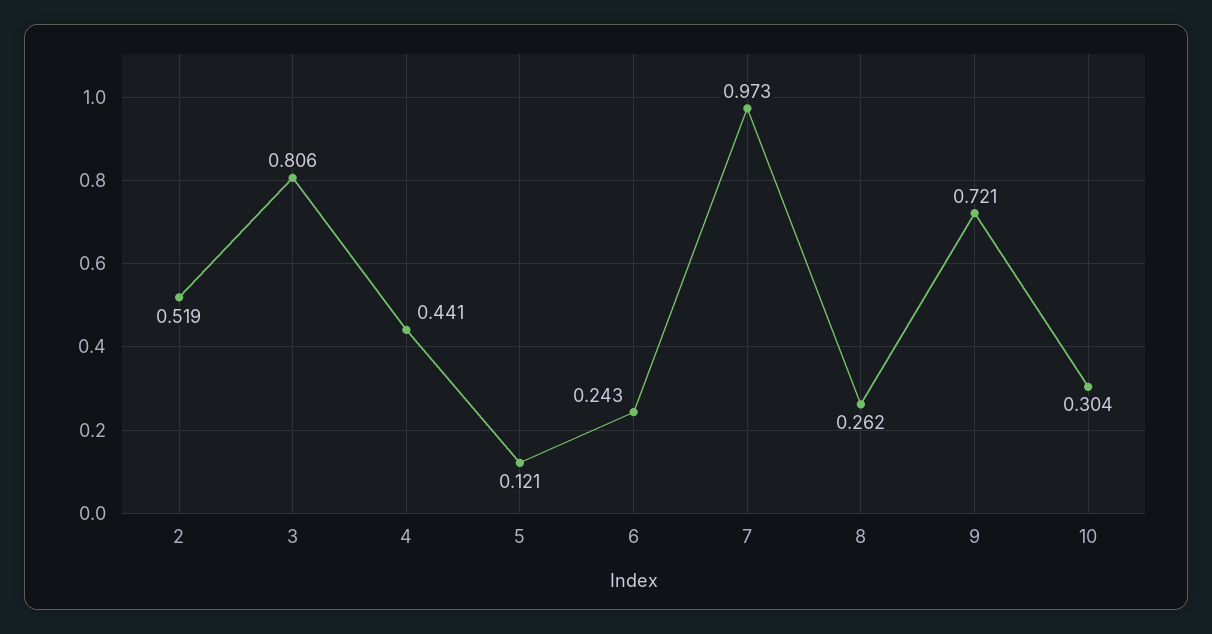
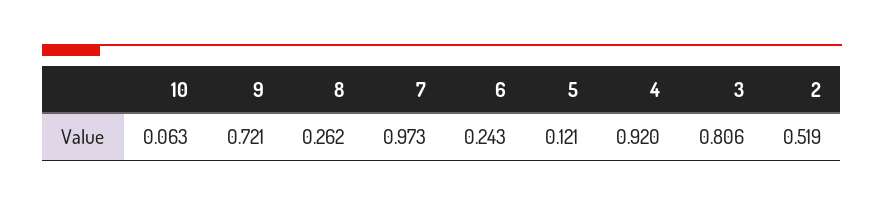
  {
    "2": 0.519,
    "3": 0.806,
-   "4": 0.441,
+   "4": 0.92,
    "5": 0.121,
    "6": 0.243,
    "7": 0.973,
    "8": 0.262,
    "9": 0.721,
-   "10": 0.304
+   "10": 0.063
  }

